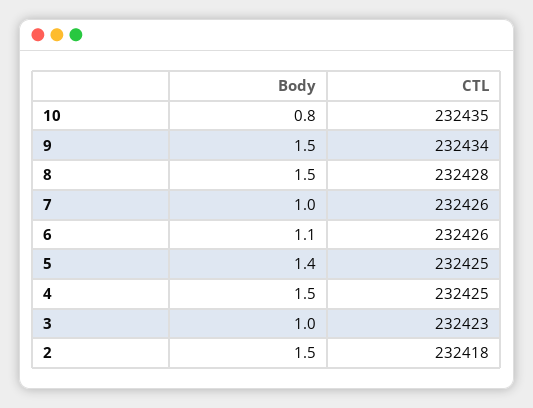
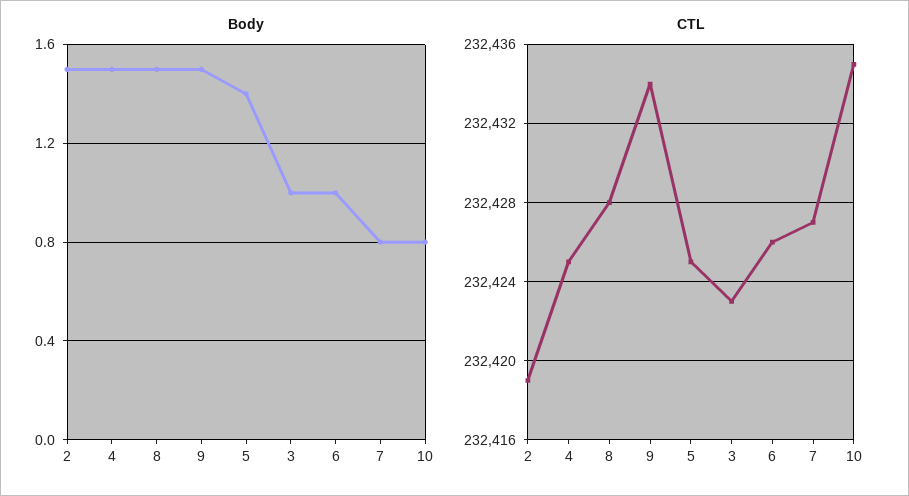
  {
    "Body": {
      "10": 0.8,
      "9": 1.5,
      "8": 1.5,
-     "7": 1,
+     "7": 0.8,
-     "6": 1.1,
+     "6": 1,
      "5": 1.4,
      "4": 1.5,
      "3": 1,
      "2": 1.5
    },
    "CTL": {
      "10": 232435,
      "9": 232434,
      "8": 232428,
-     "7": 232426,
+     "7": 232427,
      "6": 232426,
      "5": 232425,
      "4": 232425,
      "3": 232423,
-     "2": 232418
+     "2": 232419
    }
  }

